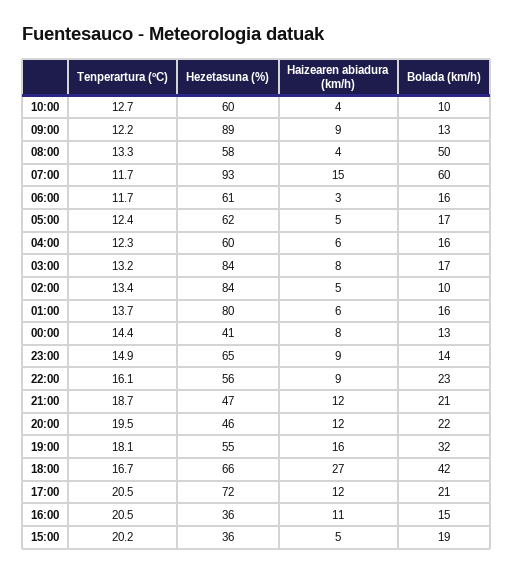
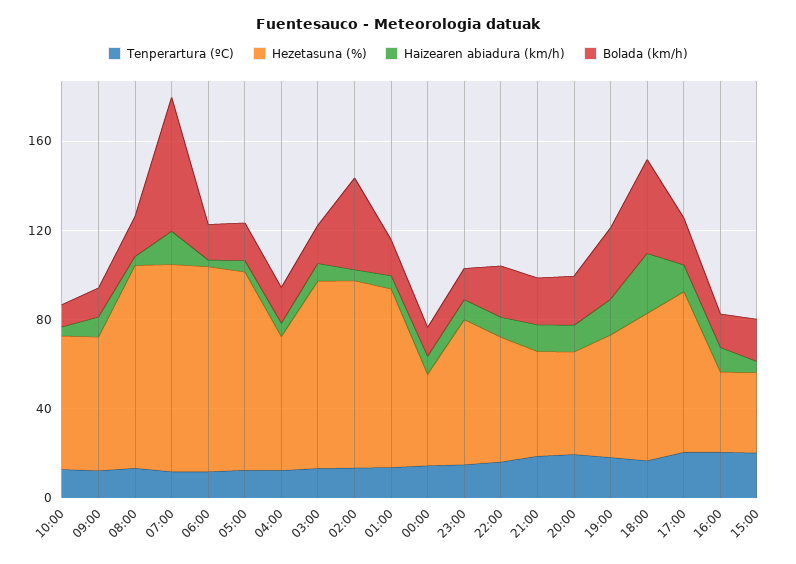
  {
    "Tenperartura (ºC)": {
      "10:00": 12.7,
      "09:00": 12.2,
      "08:00": 13.3,
      "07:00": 11.7,
      "06:00": 11.7,
      "05:00": 12.4,
      "04:00": 12.3,
      "03:00": 13.2,
      "02:00": 13.4,
      "01:00": 13.7,
      "00:00": 14.4,
      "23:00": 14.9,
      "22:00": 16.1,
      "21:00": 18.7,
      "20:00": 19.5,
      "19:00": 18.1,
      "18:00": 16.7,
      "17:00": 20.5,
      "16:00": 20.5,
      "15:00": 20.2
    },
    "Hezetasuna (%)": {
      "10:00": 60,
-     "09:00": 89,
+     "09:00": 60,
-     "08:00": 58,
+     "08:00": 90,
      "07:00": 93,
-     "06:00": 61,
+     "06:00": 90,
-     "05:00": 62,
+     "05:00": 90,
      "04:00": 60,
      "03:00": 84,
      "02:00": 84,
      "01:00": 80,
      "00:00": 41,
      "23:00": 65,
      "22:00": 56,
      "21:00": 47,
      "20:00": 46,
      "19:00": 55,
      "18:00": 66,
      "17:00": 72,
      "16:00": 36,
      "15:00": 36
    },
    "Haizearen abiadura (km/h)": {
      "10:00": 4,
      "09:00": 9,
      "08:00": 4,
      "07:00": 15,
      "06:00": 3,
      "05:00": 5,
      "04:00": 6,
      "03:00": 8,
      "02:00": 5,
      "01:00": 6,
      "00:00": 8,
      "23:00": 9,
      "22:00": 9,
      "21:00": 12,
      "20:00": 12,
      "19:00": 16,
      "18:00": 27,
      "17:00": 12,
      "16:00": 11,
      "15:00": 5
    },
    "Bolada (km/h)": {
      "10:00": 10,
      "09:00": 13,
-     "08:00": 50,
+     "08:00": 20,
      "07:00": 60,
      "06:00": 16,
      "05:00": 17,
      "04:00": 16,
      "03:00": 17,
-     "02:00": 10,
+     "02:00": 40,
      "01:00": 16,
      "00:00": 13,
      "23:00": 14,
      "22:00": 23,
      "21:00": 21,
      "20:00": 22,
      "19:00": 32,
      "18:00": 42,
      "17:00": 21,
      "16:00": 15,
      "15:00": 19
    }
  }

